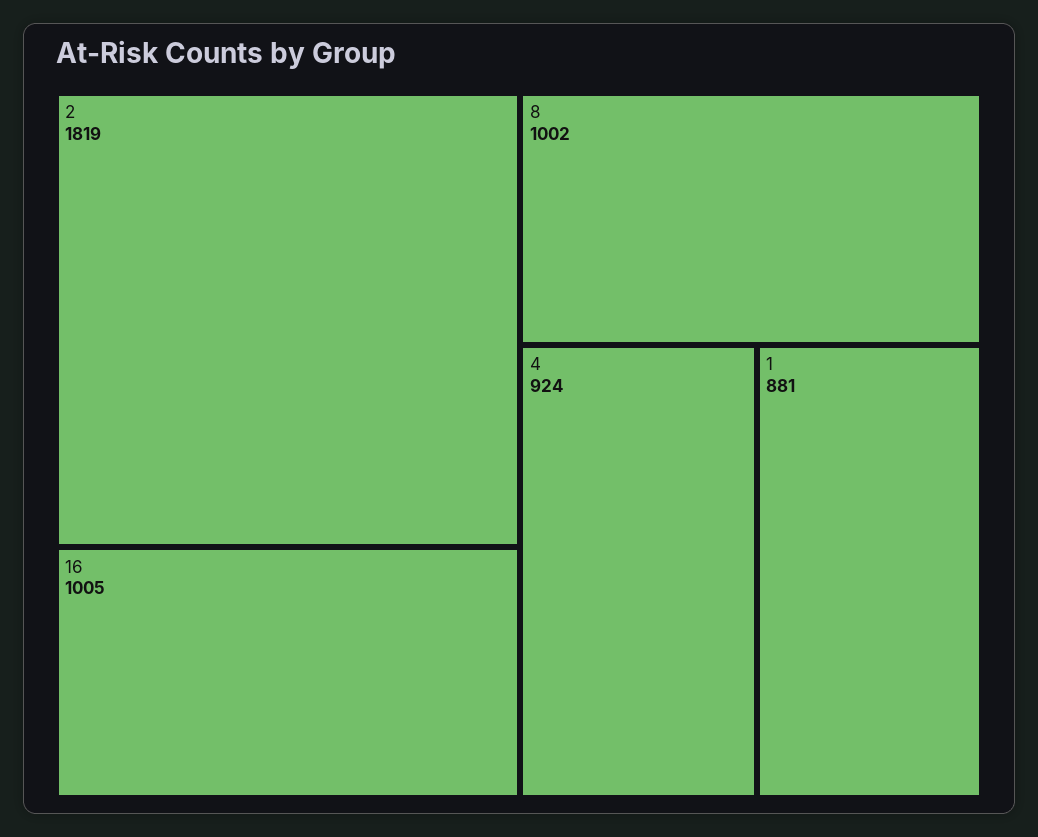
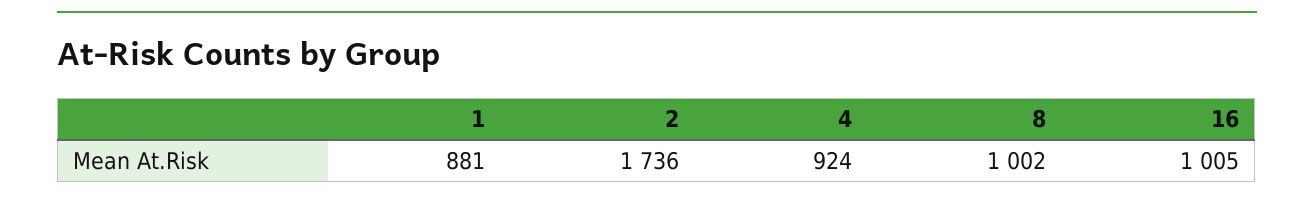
  {
-   "2": 1819,
+   "2": 1736,
    "16": 1005,
    "8": 1002,
    "4": 924,
    "1": 881
  }

